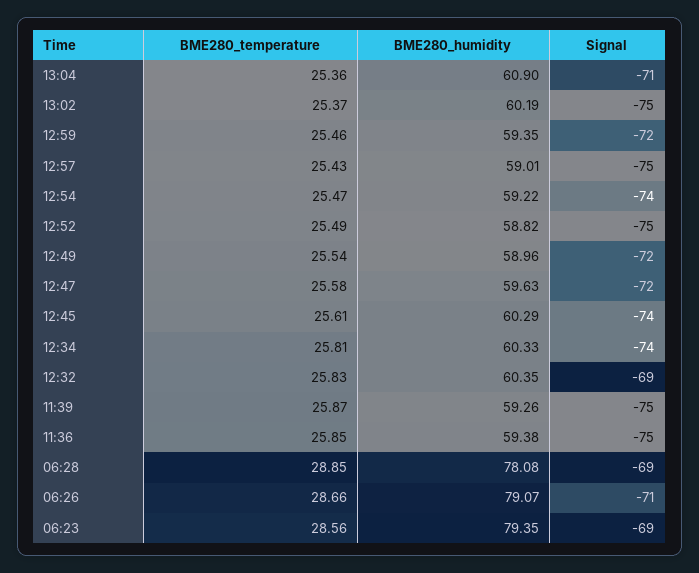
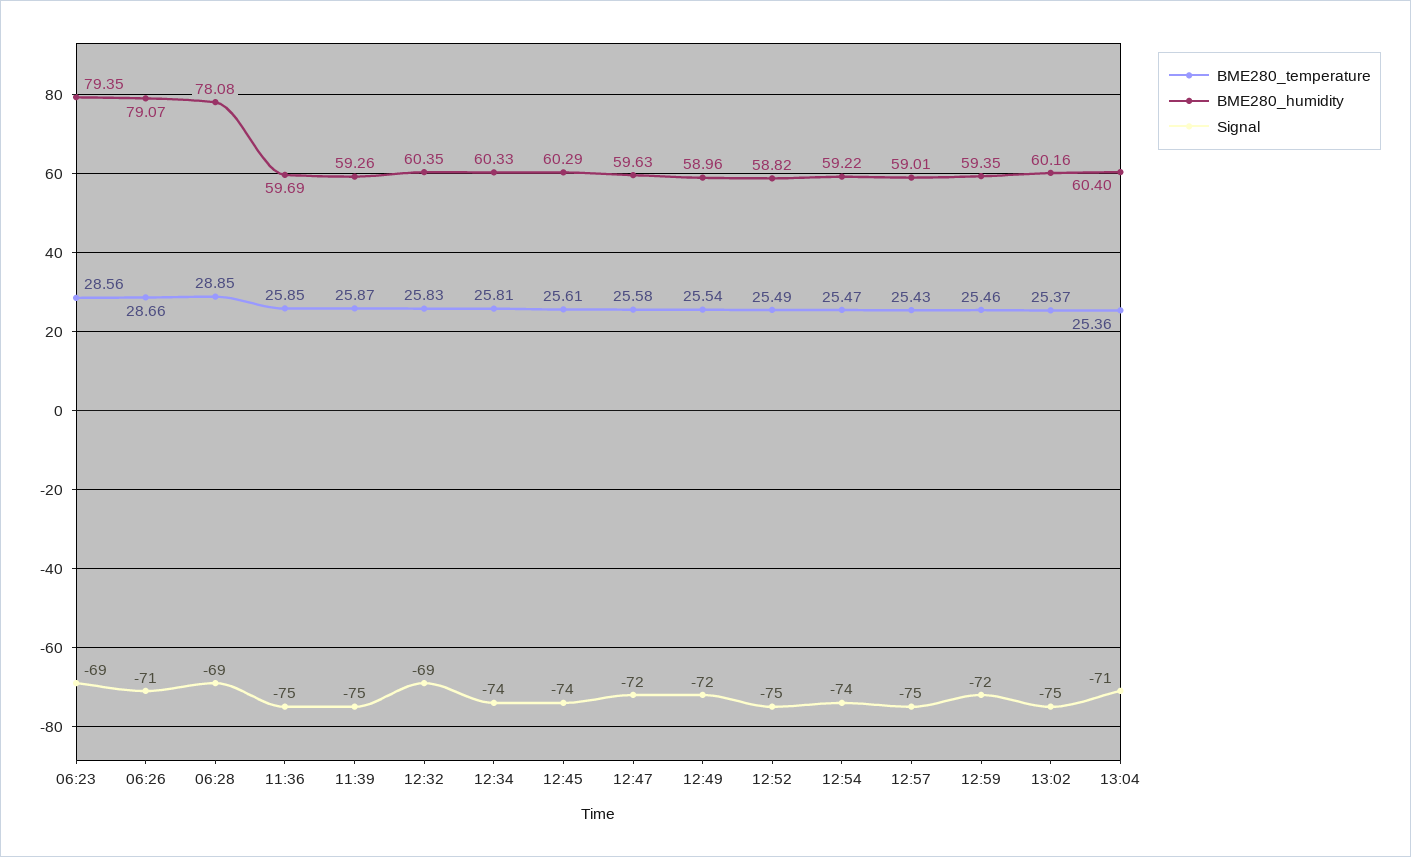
  {
    "BME280_temperature": {
      "13:04": 25.36,
      "13:02": 25.37,
      "12:59": 25.46,
      "12:57": 25.43,
      "12:54": 25.47,
      "12:52": 25.49,
      "12:49": 25.54,
      "12:47": 25.58,
      "12:45": 25.61,
      "12:34": 25.81,
      "12:32": 25.83,
      "11:39": 25.87,
      "11:36": 25.85,
      "06:28": 28.85,
      "06:26": 28.66,
      "06:23": 28.56
    },
    "BME280_humidity": {
-     "13:04": 60.9,
+     "13:04": 60.4,
-     "13:02": 60.19,
+     "13:02": 60.16,
      "12:59": 59.35,
      "12:57": 59.01,
      "12:54": 59.22,
      "12:52": 58.82,
      "12:49": 58.96,
      "12:47": 59.63,
      "12:45": 60.29,
      "12:34": 60.33,
      "12:32": 60.35,
      "11:39": 59.26,
-     "11:36": 59.38,
+     "11:36": 59.69,
      "06:28": 78.08,
      "06:26": 79.07,
      "06:23": 79.35
    },
    "Signal": {
      "13:04": -71,
      "13:02": -75,
      "12:59": -72,
      "12:57": -75,
      "12:54": -74,
      "12:52": -75,
      "12:49": -72,
      "12:47": -72,
      "12:45": -74,
      "12:34": -74,
      "12:32": -69,
      "11:39": -75,
      "11:36": -75,
      "06:28": -69,
      "06:26": -71,
      "06:23": -69
    }
  }

